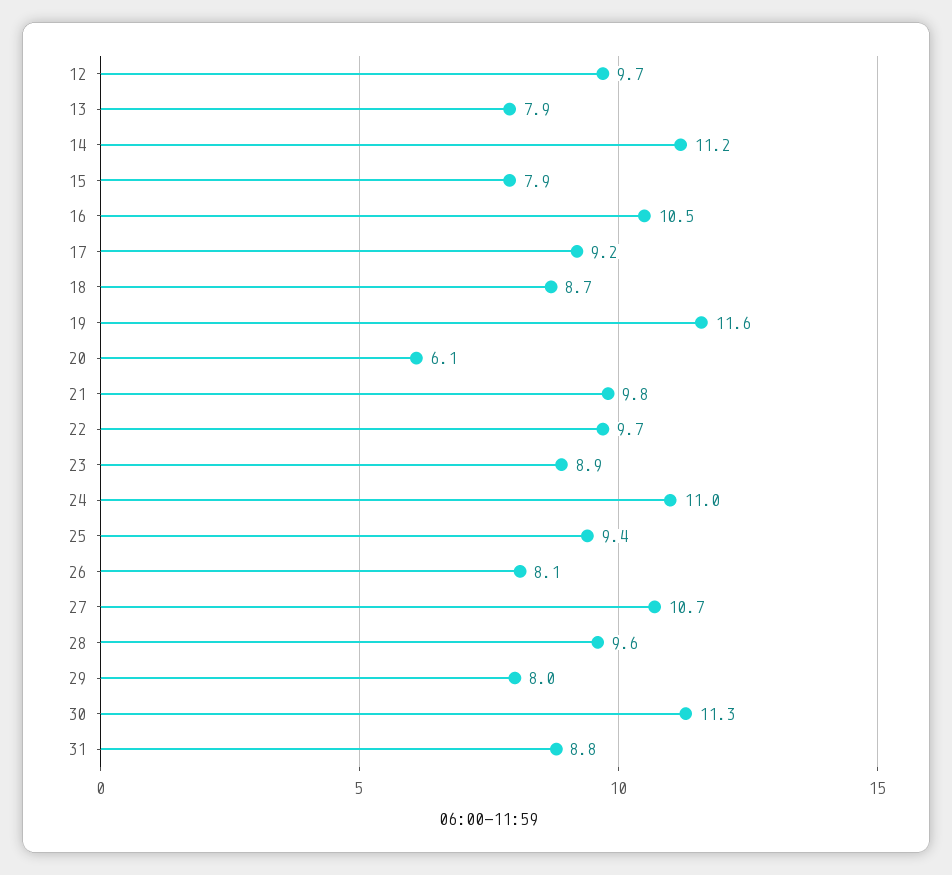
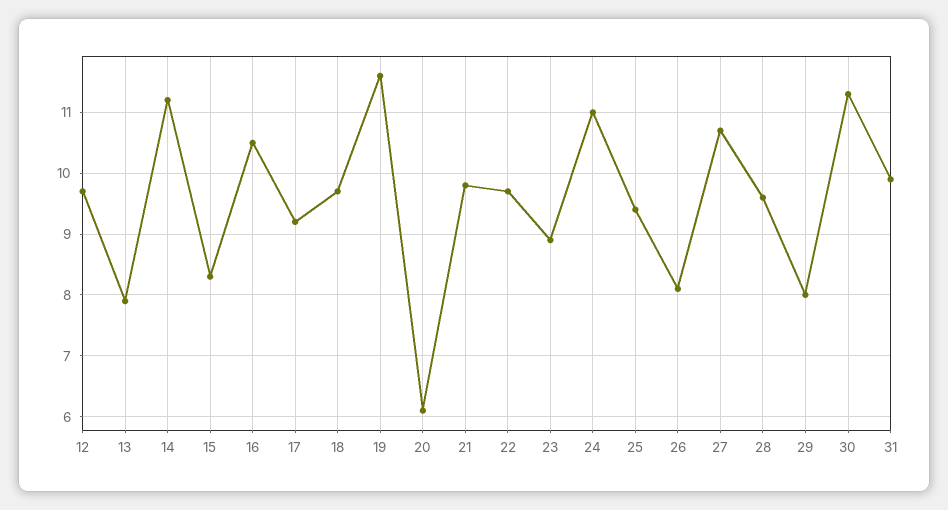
  {
    "12": 9.7,
    "13": 7.9,
    "14": 11.2,
-   "15": 7.9,
+   "15": 8.3,
    "16": 10.5,
    "17": 9.2,
-   "18": 8.7,
+   "18": 9.7,
    "19": 11.6,
    "20": 6.1,
    "21": 9.8,
    "22": 9.7,
    "23": 8.9,
    "24": 11,
    "25": 9.4,
    "26": 8.1,
    "27": 10.7,
    "28": 9.6,
    "29": 8,
    "30": 11.3,
-   "31": 8.8
+   "31": 9.9
  }

